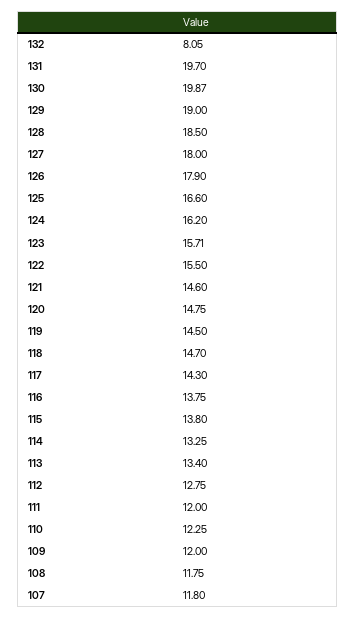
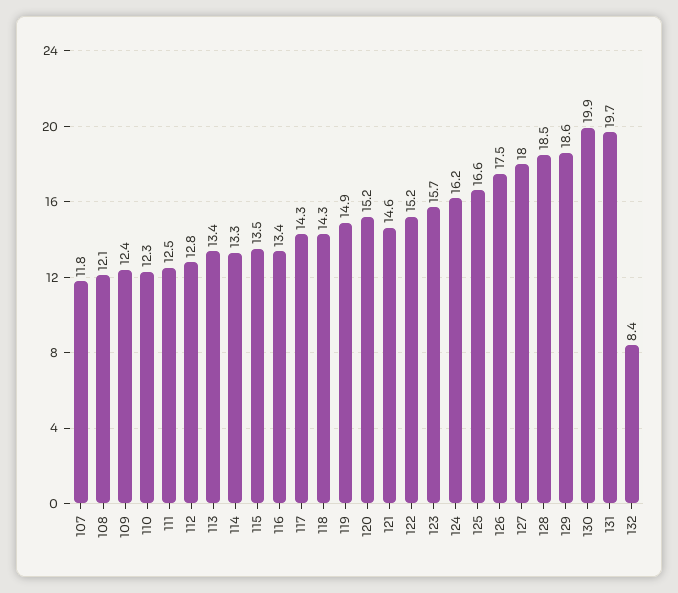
  {
-   "132": 8.05,
+   "132": 8.4,
    "131": 19.7,
    "130": 19.87,
-   "129": 19,
+   "129": 18.6,
    "128": 18.5,
    "127": 18,
-   "126": 17.9,
+   "126": 17.5,
    "125": 16.6,
    "124": 16.2,
    "123": 15.71,
-   "122": 15.5,
+   "122": 15.2,
    "121": 14.6,
-   "120": 14.75,
+   "120": 15.2,
-   "119": 14.5,
+   "119": 14.9,
-   "118": 14.7,
+   "118": 14.3,
    "117": 14.3,
-   "116": 13.75,
+   "116": 13.4,
-   "115": 13.8,
+   "115": 13.5,
    "114": 13.25,
    "113": 13.4,
    "112": 12.75,
-   "111": 12,
+   "111": 12.5,
    "110": 12.25,
-   "109": 12,
+   "109": 12.4,
-   "108": 11.75,
+   "108": 12.1,
    "107": 11.8
  }

